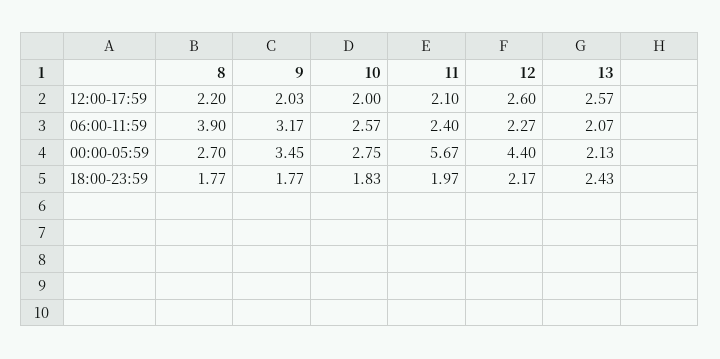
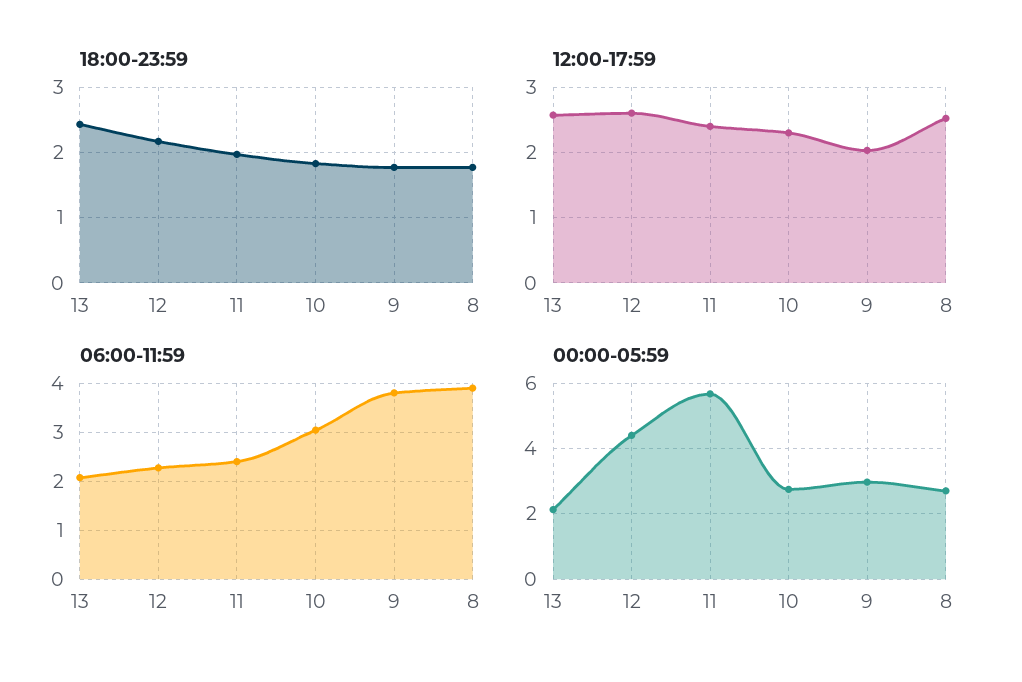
  {
    "12:00-17:59": {
-     "8": 2.2,
+     "8": 2.5,
      "9": 2.03,
-     "10": 2,
+     "10": 2.3,
-     "11": 2.1,
+     "11": 2.4,
      "12": 2.6,
      "13": 2.57
    },
    "06:00-11:59": {
      "8": 3.9,
-     "9": 3.17,
+     "9": 3.8,
-     "10": 2.57,
+     "10": 3,
      "11": 2.4,
      "12": 2.27,
      "13": 2.07
    },
    "00:00-05:59": {
      "8": 2.7,
-     "9": 3.45,
+     "9": 3,
      "10": 2.75,
      "11": 5.67,
      "12": 4.4,
      "13": 2.13
    },
    "18:00-23:59": {
      "8": 1.77,
      "9": 1.77,
      "10": 1.83,
      "11": 1.97,
      "12": 2.17,
      "13": 2.43
    }
  }

